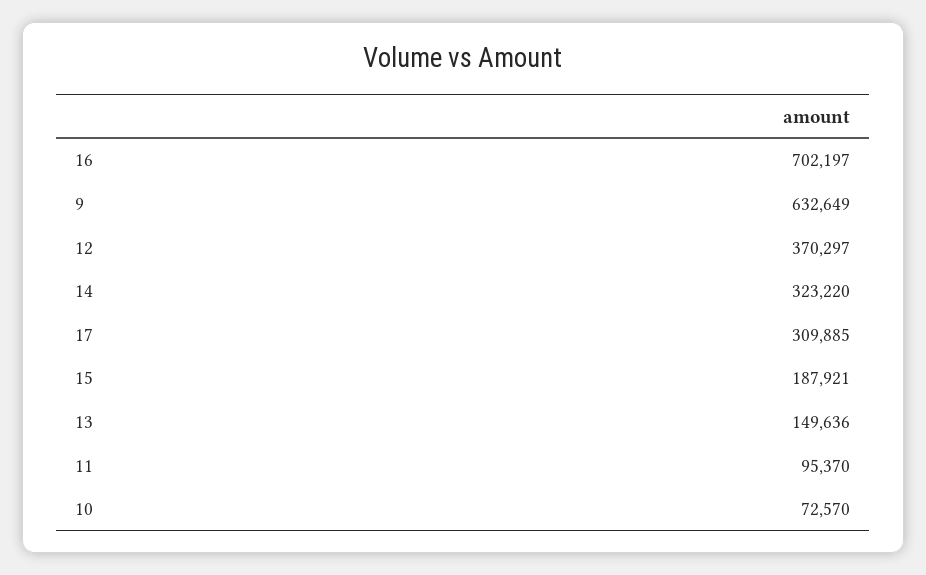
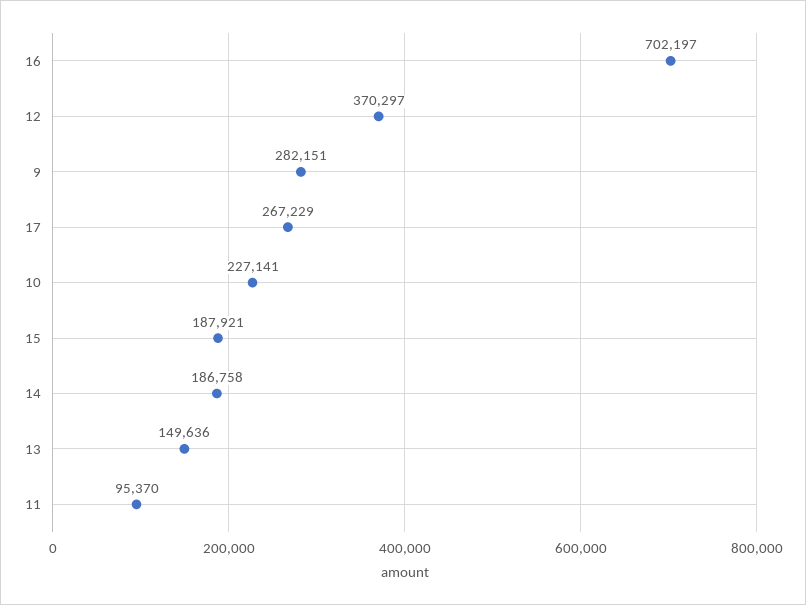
  {
    "16": 702197,
-   "9": 632649,
+   "9": 282151,
    "12": 370297,
-   "14": 323220,
+   "14": 186758,
-   "17": 309885,
+   "17": 267229,
    "15": 187921,
    "13": 149636,
    "11": 95370,
-   "10": 72570
+   "10": 227141
  }

